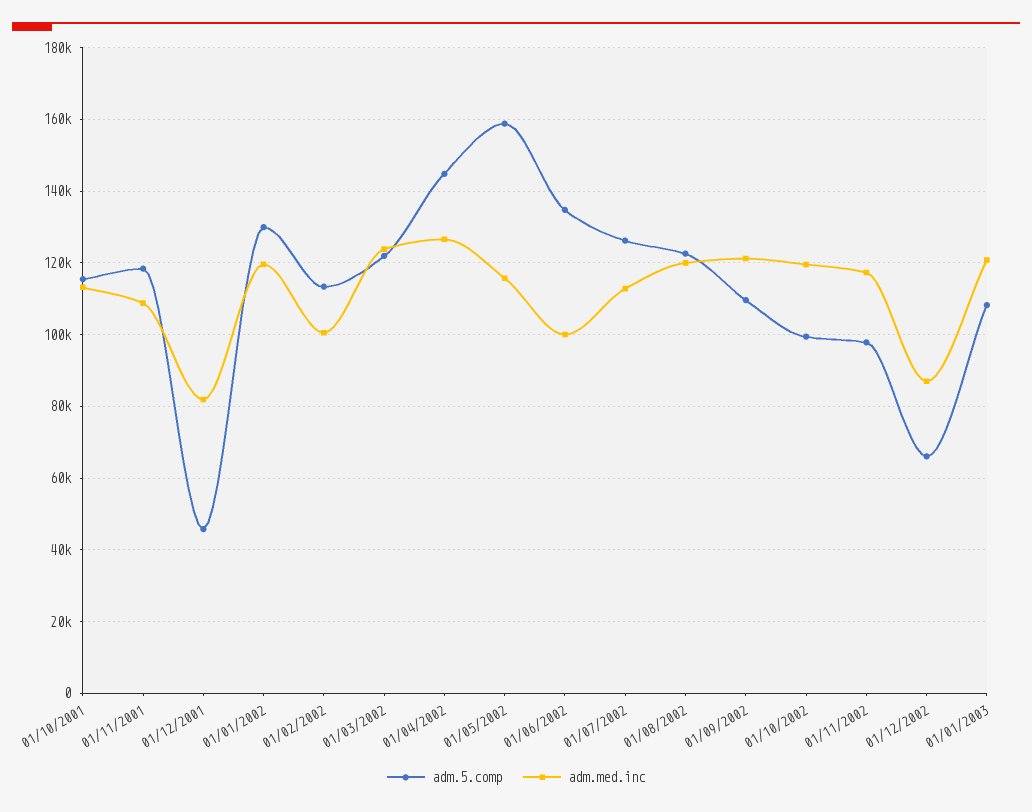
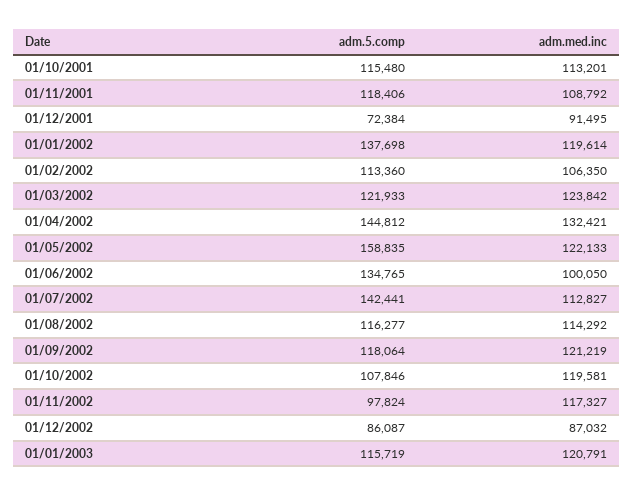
  {
    "adm.5.comp": {
      "01/10/2001": 115480,
      "01/11/2001": 118406,
-     "01/12/2001": 46000,
+     "01/12/2001": 72384,
-     "01/01/2002": 130000,
+     "01/01/2002": 137698,
      "01/02/2002": 113360,
      "01/03/2002": 121933,
      "01/04/2002": 144812,
      "01/05/2002": 158835,
      "01/06/2002": 134765,
-     "01/07/2002": 126000,
+     "01/07/2002": 142441,
-     "01/08/2002": 122000,
+     "01/08/2002": 116277,
-     "01/09/2002": 110000,
+     "01/09/2002": 118064,
-     "01/10/2002": 100000,
+     "01/10/2002": 107846,
      "01/11/2002": 97824,
-     "01/12/2002": 66000,
+     "01/12/2002": 86087,
-     "01/01/2003": 108000
+     "01/01/2003": 115719
    },
    "adm.med.inc": {
      "01/10/2001": 113201,
      "01/11/2001": 108792,
-     "01/12/2001": 82000,
+     "01/12/2001": 91495,
      "01/01/2002": 119614,
-     "01/02/2002": 100000,
+     "01/02/2002": 106350,
      "01/03/2002": 123842,
-     "01/04/2002": 126000,
+     "01/04/2002": 132421,
-     "01/05/2002": 116000,
+     "01/05/2002": 122133,
      "01/06/2002": 100050,
      "01/07/2002": 112827,
-     "01/08/2002": 120000,
+     "01/08/2002": 114292,
      "01/09/2002": 121219,
      "01/10/2002": 119581,
      "01/11/2002": 117327,
      "01/12/2002": 87032,
      "01/01/2003": 120791
    }
  }

